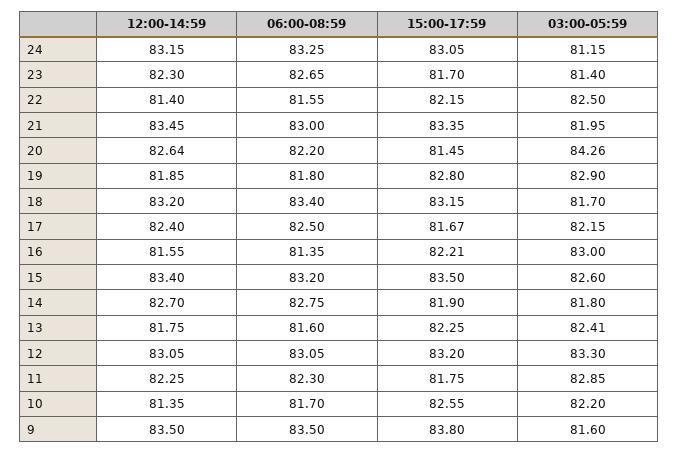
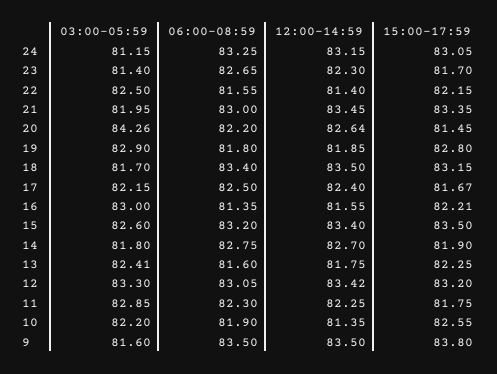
  {
    "12:00-14:59": {
      "24": 83.15,
      "23": 82.3,
      "22": 81.4,
      "21": 83.45,
      "20": 82.64,
      "19": 81.85,
-     "18": 83.2,
+     "18": 83.5,
      "17": 82.4,
      "16": 81.55,
      "15": 83.4,
      "14": 82.7,
      "13": 81.75,
-     "12": 83.05,
+     "12": 83.42,
      "11": 82.25,
      "10": 81.35,
      "9": 83.5
    },
    "06:00-08:59": {
      "24": 83.25,
      "23": 82.65,
      "22": 81.55,
      "21": 83,
      "20": 82.2,
      "19": 81.8,
      "18": 83.4,
      "17": 82.5,
      "16": 81.35,
      "15": 83.2,
      "14": 82.75,
      "13": 81.6,
      "12": 83.05,
      "11": 82.3,
-     "10": 81.7,
+     "10": 81.9,
      "9": 83.5
    },
    "15:00-17:59": {
      "24": 83.05,
      "23": 81.7,
      "22": 82.15,
      "21": 83.35,
      "20": 81.45,
      "19": 82.8,
      "18": 83.15,
      "17": 81.67,
      "16": 82.21,
      "15": 83.5,
      "14": 81.9,
      "13": 82.25,
      "12": 83.2,
      "11": 81.75,
      "10": 82.55,
      "9": 83.8
    },
    "03:00-05:59": {
      "24": 81.15,
      "23": 81.4,
      "22": 82.5,
      "21": 81.95,
      "20": 84.26,
      "19": 82.9,
      "18": 81.7,
      "17": 82.15,
      "16": 83,
      "15": 82.6,
      "14": 81.8,
      "13": 82.41,
      "12": 83.3,
      "11": 82.85,
      "10": 82.2,
      "9": 81.6
    }
  }

